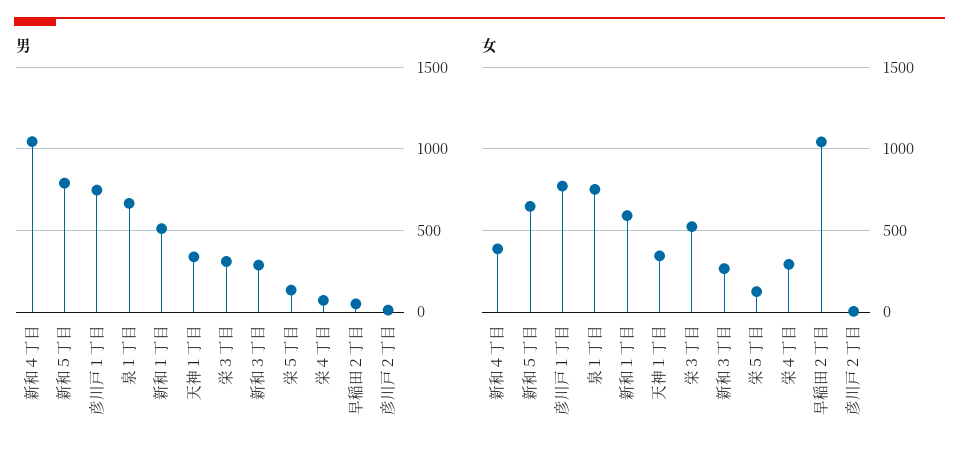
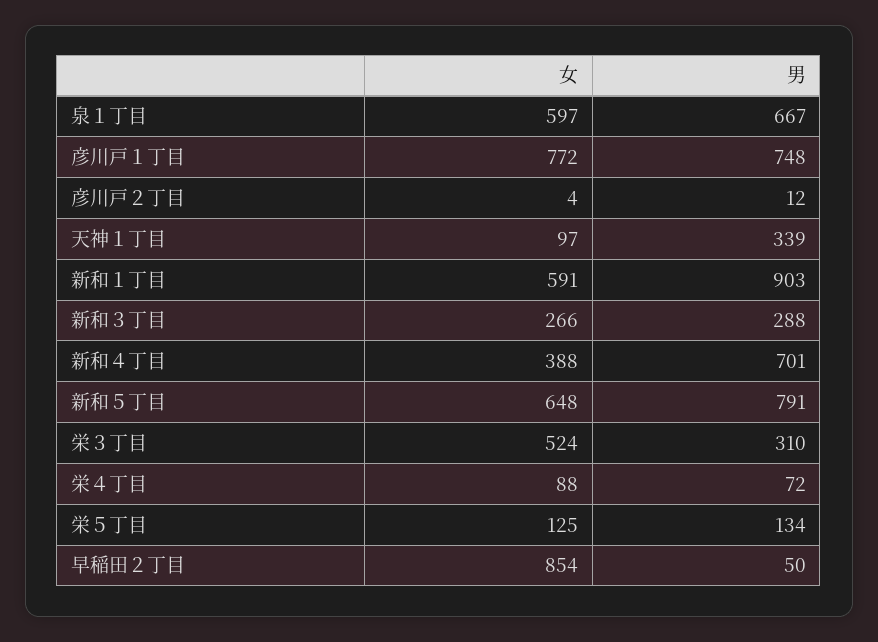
  {
    "男": {
-     "新和４丁目": 1050,
+     "新和４丁目": 701,
      "新和５丁目": 791,
      "彦川戸１丁目": 748,
      "泉１丁目": 667,
-     "新和１丁目": 500,
+     "新和１丁目": 903,
      "天神１丁目": 339,
      "栄３丁目": 310,
      "新和３丁目": 288,
      "栄５丁目": 134,
      "栄４丁目": 72,
      "早稲田２丁目": 50,
      "彦川戸２丁目": 12
    },
    "女": {
      "新和４丁目": 388,
      "新和５丁目": 648,
      "彦川戸１丁目": 772,
-     "泉１丁目": 750,
+     "泉１丁目": 597,
      "新和１丁目": 591,
-     "天神１丁目": 350,
+     "天神１丁目": 97,
      "栄３丁目": 524,
      "新和３丁目": 266,
      "栄５丁目": 125,
-     "栄４丁目": 300,
+     "栄４丁目": 88,
-     "早稲田２丁目": 1050,
+     "早稲田２丁目": 854,
      "彦川戸２丁目": 4
    }
  }

